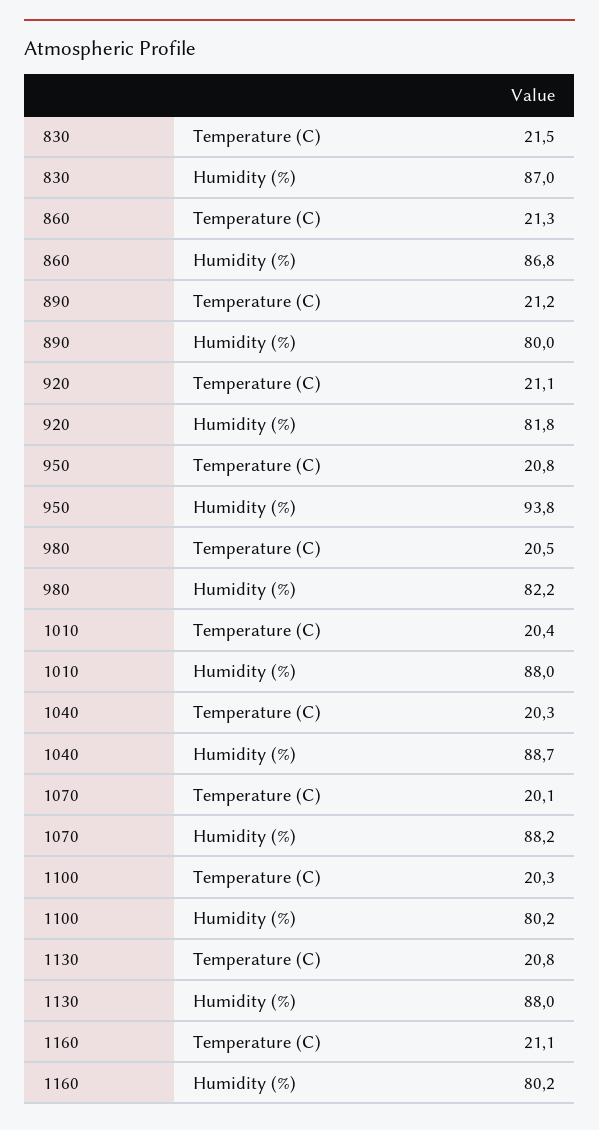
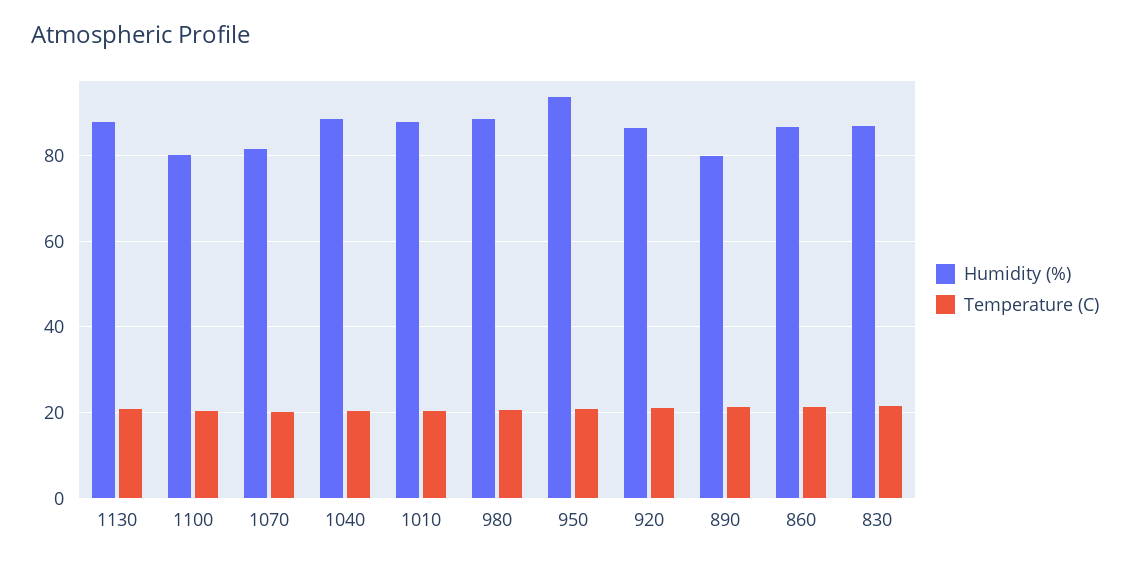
  {
    "Temperature (C)": {
      "830": 21.5,
      "860": 21.3,
      "890": 21.2,
      "920": 21.1,
      "950": 20.8,
      "980": 20.5,
      "1010": 20.4,
      "1040": 20.3,
      "1070": 20.1,
      "1100": 20.3,
-     "1130": 20.8,
+     "1130": 20.8
-     "1160": 21.1
    },
    "Humidity (%)": {
      "830": 87,
      "860": 86.8,
      "890": 80,
-     "920": 81.8,
+     "920": 86,
      "950": 93.8,
-     "980": 82.2,
+     "980": 88,
      "1010": 88,
      "1040": 88.7,
-     "1070": 88.2,
+     "1070": 82,
      "1100": 80.2,
-     "1130": 88,
+     "1130": 88
-     "1160": 80.2
    }
  }

